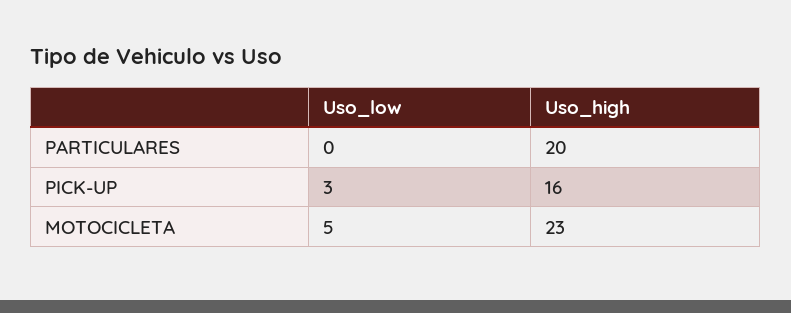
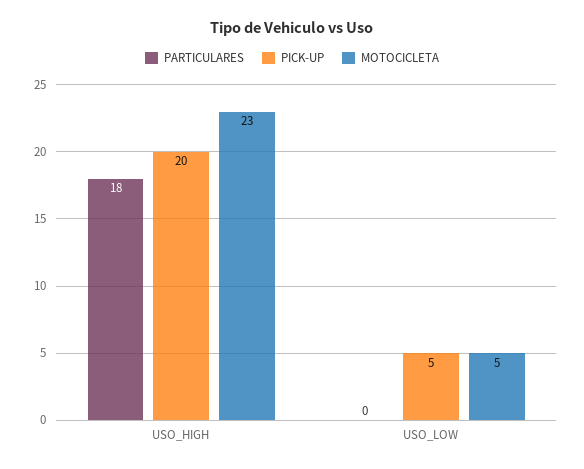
  {
    "PARTICULARES": {
      "Uso_low": 0,
-     "Uso_high": 20
+     "Uso_high": 18
    },
    "PICK-UP": {
-     "Uso_low": 3,
+     "Uso_low": 5,
-     "Uso_high": 16
+     "Uso_high": 20
    },
    "MOTOCICLETA": {
      "Uso_low": 5,
      "Uso_high": 23
    }
  }

